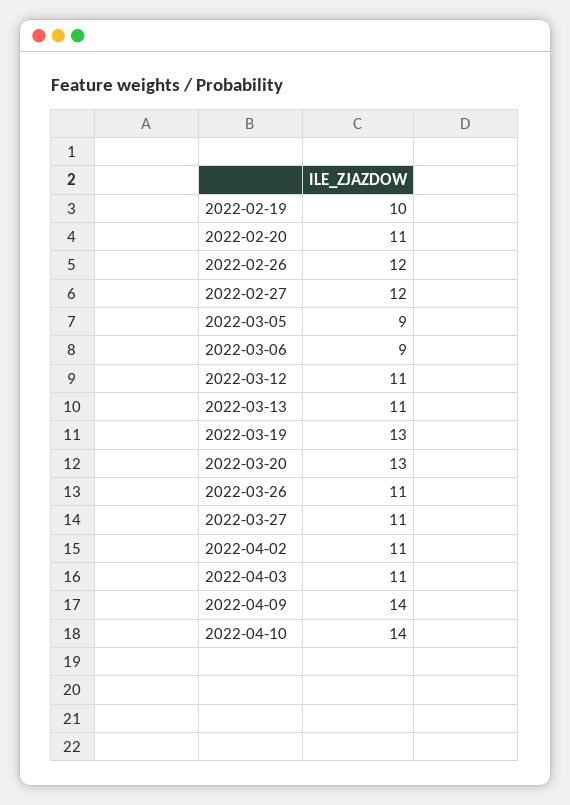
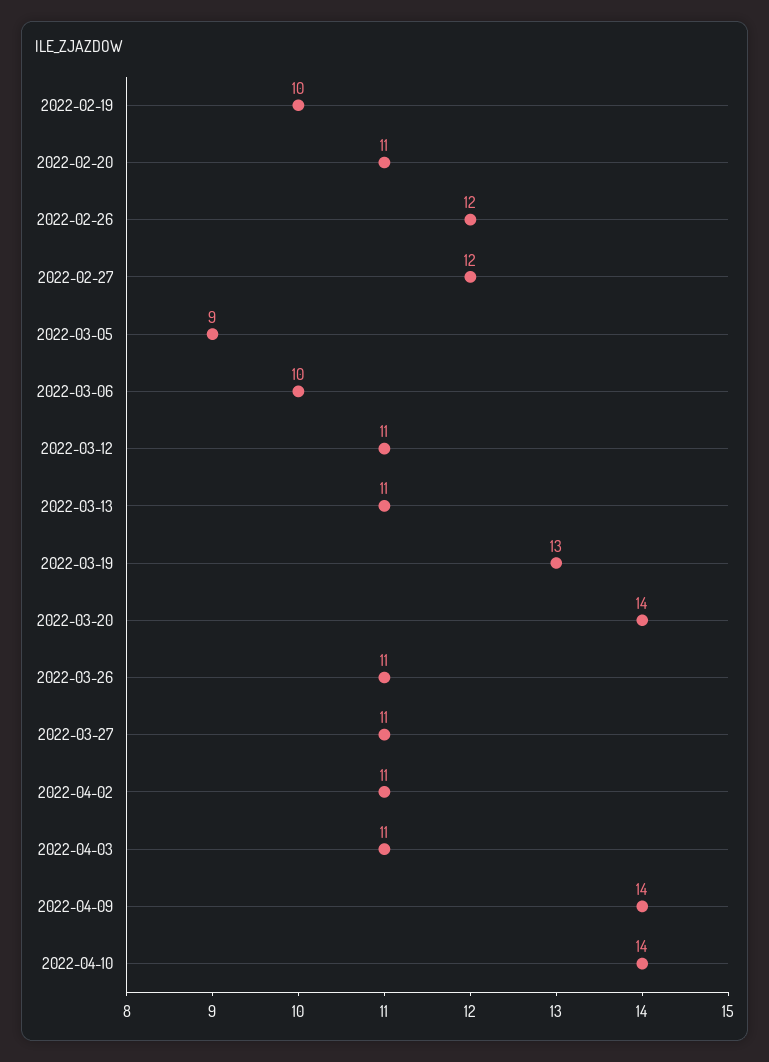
  {
    "2022-02-19": 10,
    "2022-02-20": 11,
    "2022-02-26": 12,
    "2022-02-27": 12,
    "2022-03-05": 9,
-   "2022-03-06": 9,
+   "2022-03-06": 10,
    "2022-03-12": 11,
    "2022-03-13": 11,
    "2022-03-19": 13,
-   "2022-03-20": 13,
+   "2022-03-20": 14,
    "2022-03-26": 11,
    "2022-03-27": 11,
    "2022-04-02": 11,
    "2022-04-03": 11,
    "2022-04-09": 14,
    "2022-04-10": 14
  }

